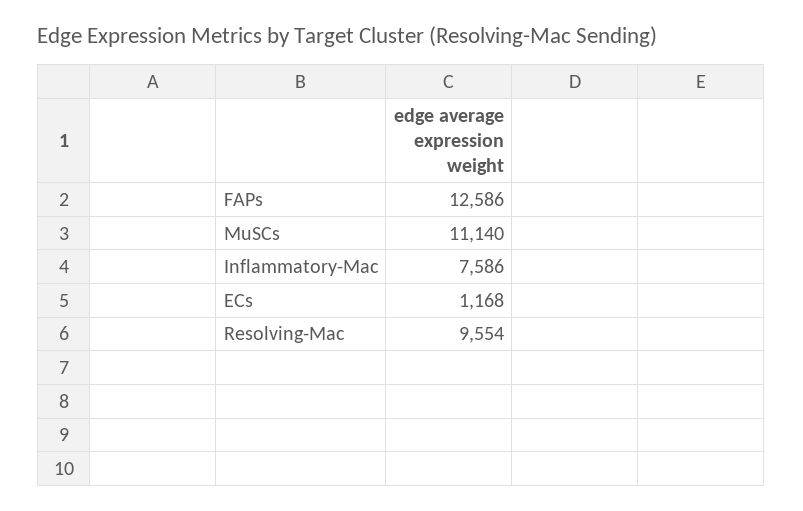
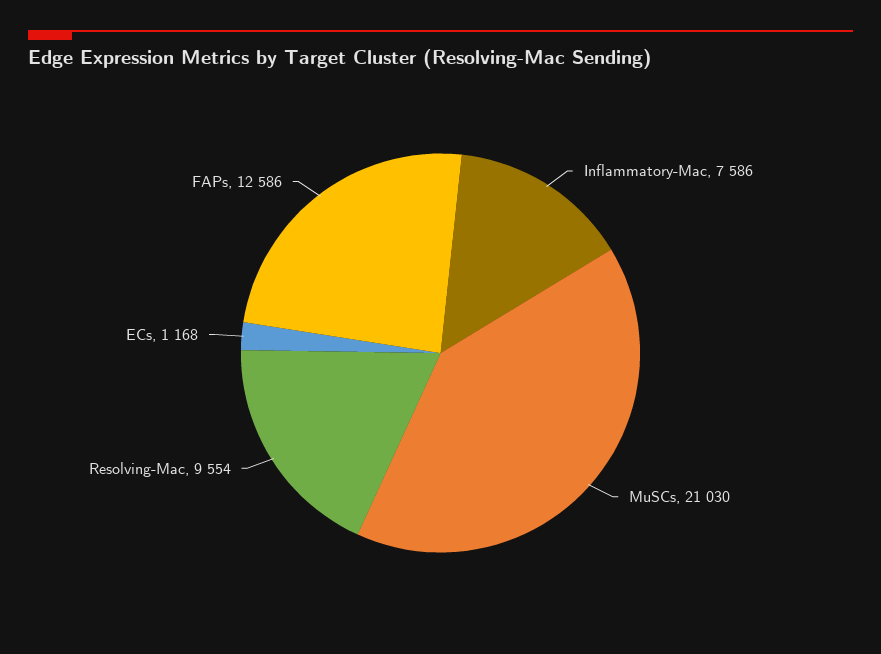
  {
    "FAPs": 12586,
-   "MuSCs": 11140,
+   "MuSCs": 21030,
    "Inflammatory-Mac": 7586,
    "ECs": 1168,
    "Resolving-Mac": 9554
  }

